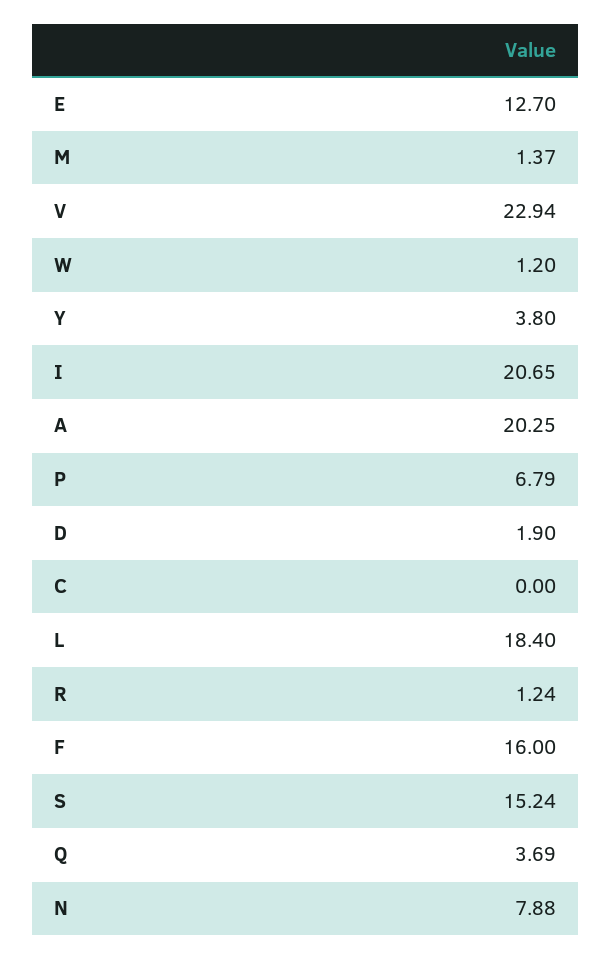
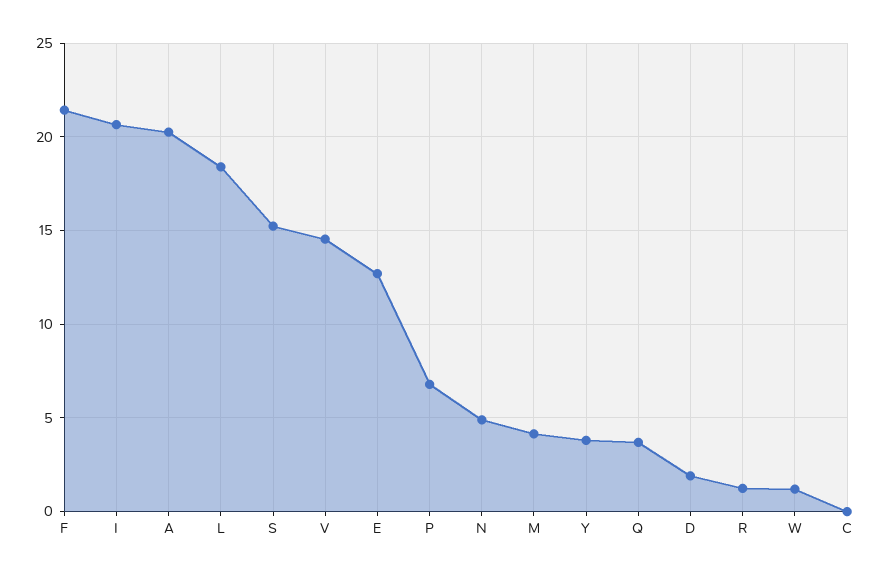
  {
    "E": 12.7,
-   "M": 1.37,
+   "M": 4,
-   "V": 22.94,
+   "V": 14.5,
    "W": 1.2,
    "Y": 3.8,
    "I": 20.65,
    "A": 20.25,
    "P": 6.79,
    "D": 1.9,
    "C": 0,
    "L": 18.4,
    "R": 1.24,
-   "F": 16,
+   "F": 21.5,
    "S": 15.24,
    "Q": 3.69,
-   "N": 7.88
+   "N": 5
  }

